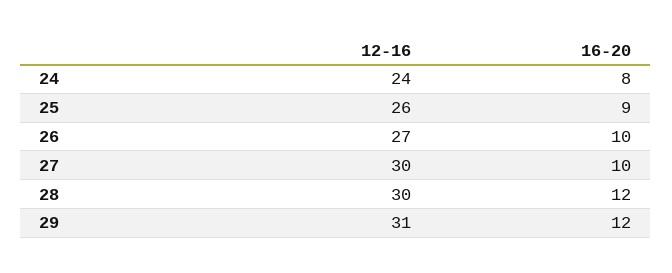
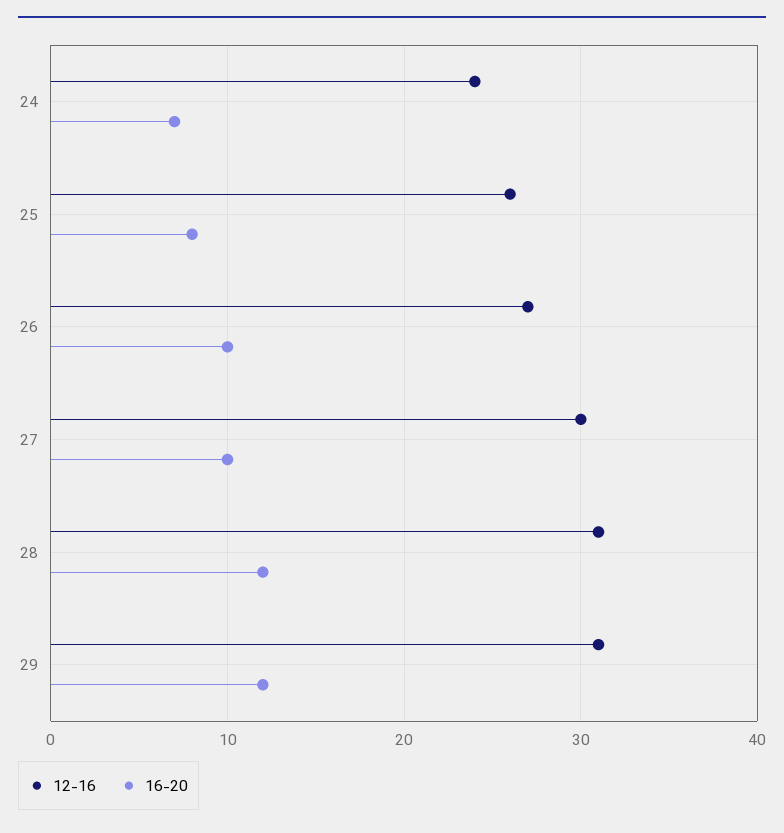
  {
    "12-16": {
      "24": 24,
      "25": 26,
      "26": 27,
      "27": 30,
-     "28": 30,
+     "28": 31,
      "29": 31
    },
    "16-20": {
-     "24": 8,
+     "24": 7,
-     "25": 9,
+     "25": 8,
      "26": 10,
      "27": 10,
      "28": 12,
      "29": 12
    }
  }

